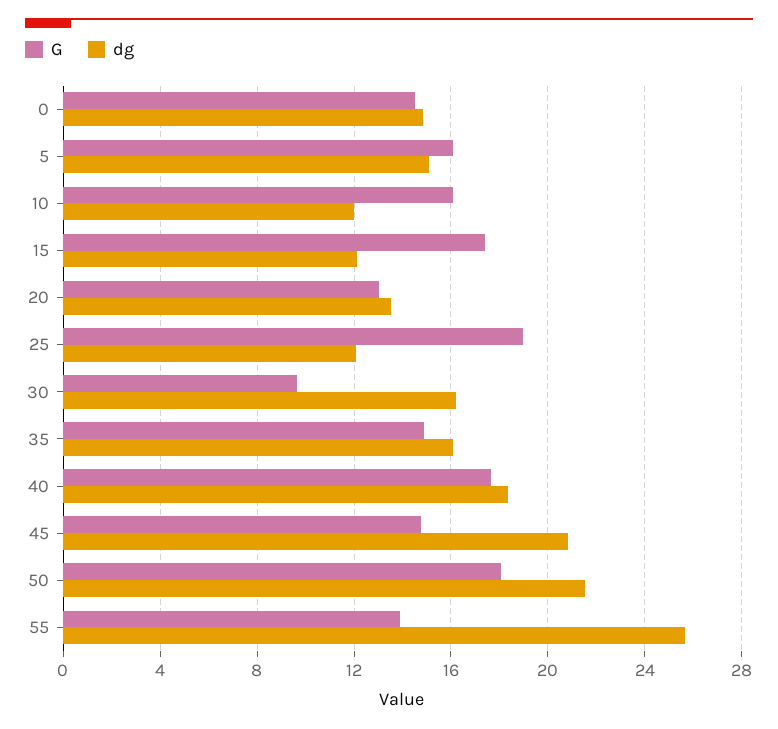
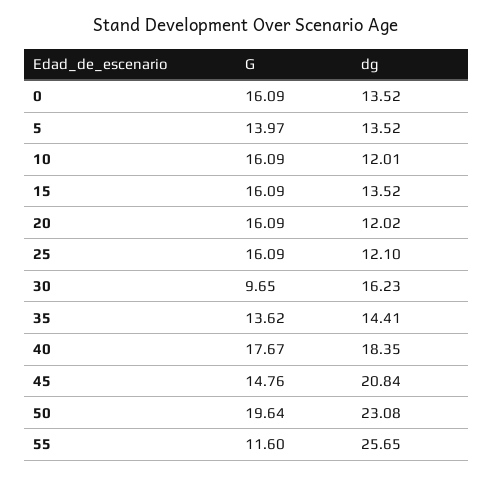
  {
    "G": {
-     "0": 14.5,
+     "0": 16.09,
-     "5": 16,
+     "5": 13.97,
      "10": 16.09,
-     "15": 17.5,
+     "15": 16.09,
-     "20": 13,
+     "20": 16.09,
-     "25": 19,
+     "25": 16.09,
      "30": 9.65,
-     "35": 15,
+     "35": 13.62,
      "40": 17.67,
      "45": 14.76,
-     "50": 18,
+     "50": 19.64,
-     "55": 14
+     "55": 11.6
    },
    "dg": {
-     "0": 15,
+     "0": 13.52,
-     "5": 15,
+     "5": 13.52,
      "10": 12.01,
-     "15": 12,
+     "15": 13.52,
-     "20": 13.5,
+     "20": 12.02,
      "25": 12.1,
      "30": 16.23,
-     "35": 16,
+     "35": 14.41,
      "40": 18.35,
      "45": 20.84,
-     "50": 21.5,
+     "50": 23.08,
      "55": 25.65
    }
  }

